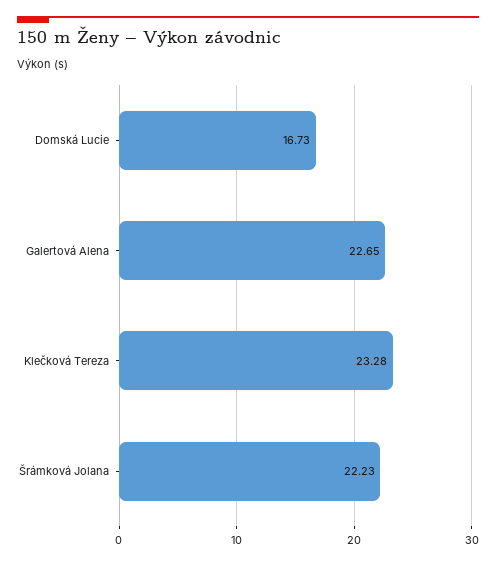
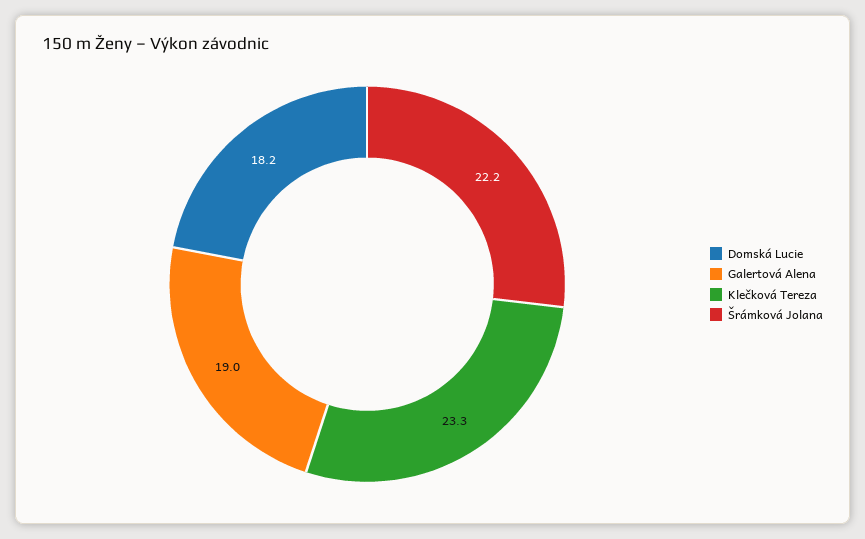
  {
-   "Domská Lucie": 16.73,
+   "Domská Lucie": 18.2,
-   "Galertová Alena": 22.65,
+   "Galertová Alena": 19,
    "Klečková Tereza": 23.28,
    "Šrámková Jolana": 22.23
  }

